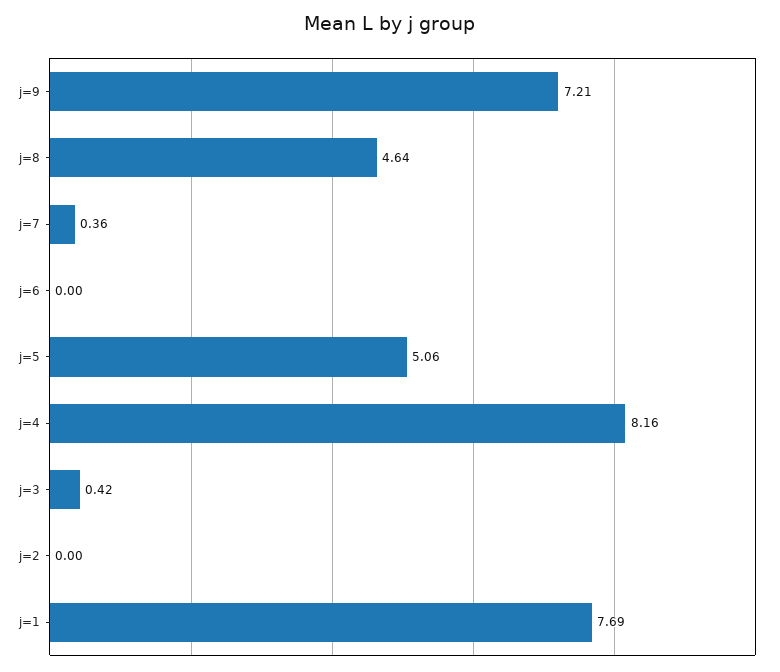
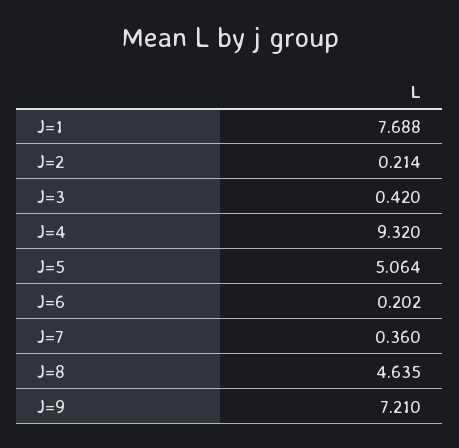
  {
    "j=9": 7.21,
    "j=8": 4.635,
    "j=7": 0.36,
-   "j=6": 0,
+   "j=6": 0.202,
    "j=5": 5.064,
-   "j=4": 8.16,
+   "j=4": 9.32,
    "j=3": 0.42,
-   "j=2": 0,
+   "j=2": 0.214,
    "j=1": 7.688
  }

